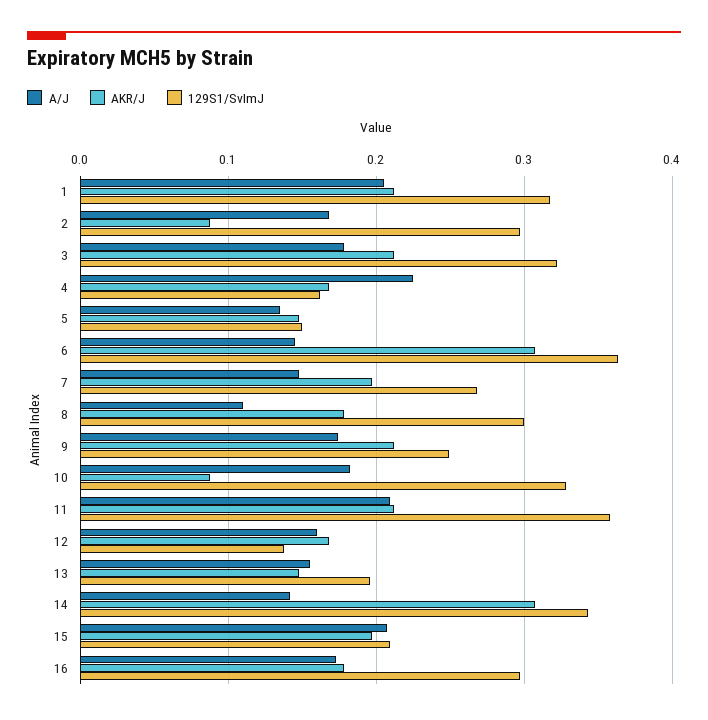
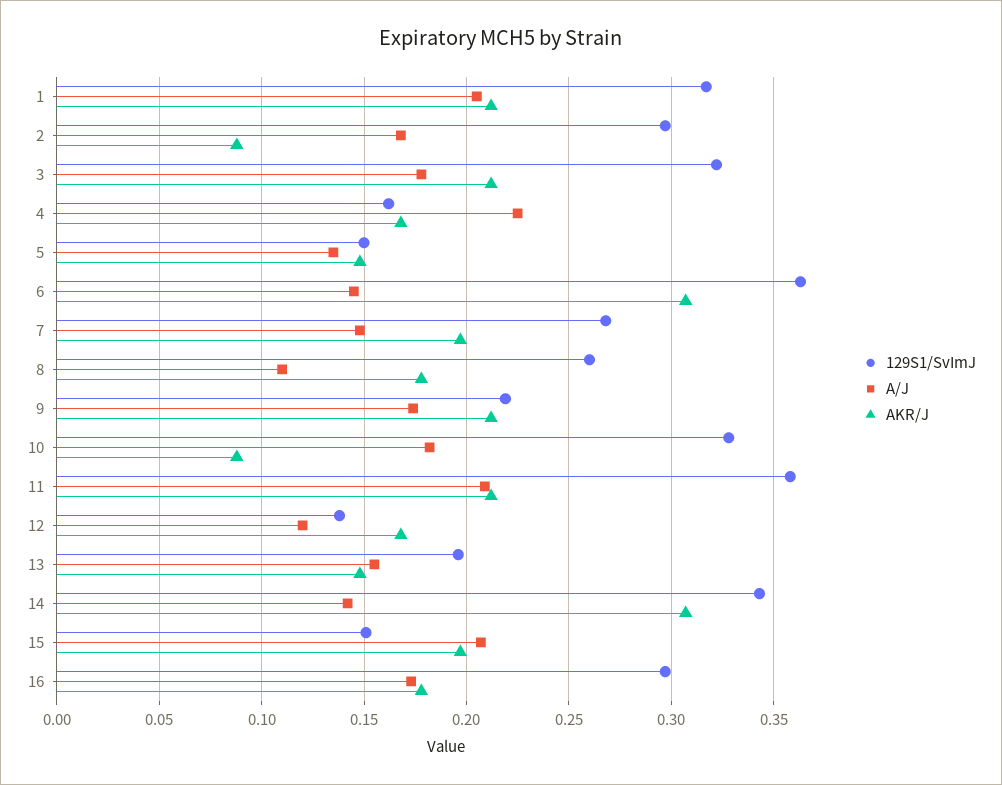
  {
    "A/J": {
      "1": 0.205,
      "2": 0.17,
      "3": 0.18,
      "4": 0.225,
      "5": 0.135,
      "6": 0.145,
      "7": 0.15,
      "8": 0.11,
      "9": 0.175,
      "10": 0.18,
      "11": 0.21,
-     "12": 0.16,
+     "12": 0.12,
      "13": 0.155,
      "14": 0.14,
      "15": 0.205,
      "16": 0.175
    },
    "AKR/J": {
      "1": 0.21,
      "2": 0.09,
      "3": 0.21,
      "4": 0.17,
      "5": 0.15,
      "6": 0.305,
      "7": 0.195,
      "8": 0.18,
      "9": 0.21,
      "10": 0.09,
      "11": 0.21,
      "12": 0.17,
      "13": 0.15,
      "14": 0.305,
      "15": 0.195,
      "16": 0.18
    },
    "129S1/SvImJ": {
      "1": 0.315,
      "2": 0.295,
      "3": 0.32,
      "4": 0.16,
      "5": 0.15,
      "6": 0.365,
      "7": 0.27,
-     "8": 0.3,
+     "8": 0.26,
-     "9": 0.25,
+     "9": 0.22,
      "10": 0.33,
      "11": 0.36,
      "12": 0.14,
      "13": 0.195,
      "14": 0.345,
-     "15": 0.21,
+     "15": 0.15,
      "16": 0.295
    }
  }

